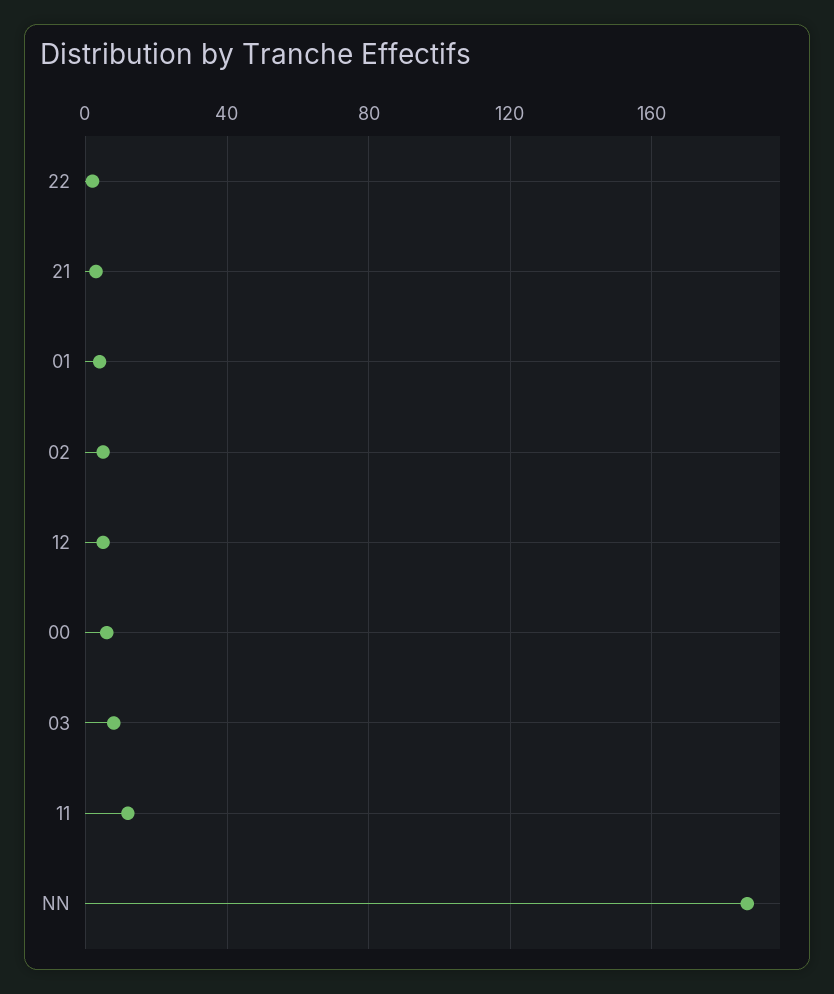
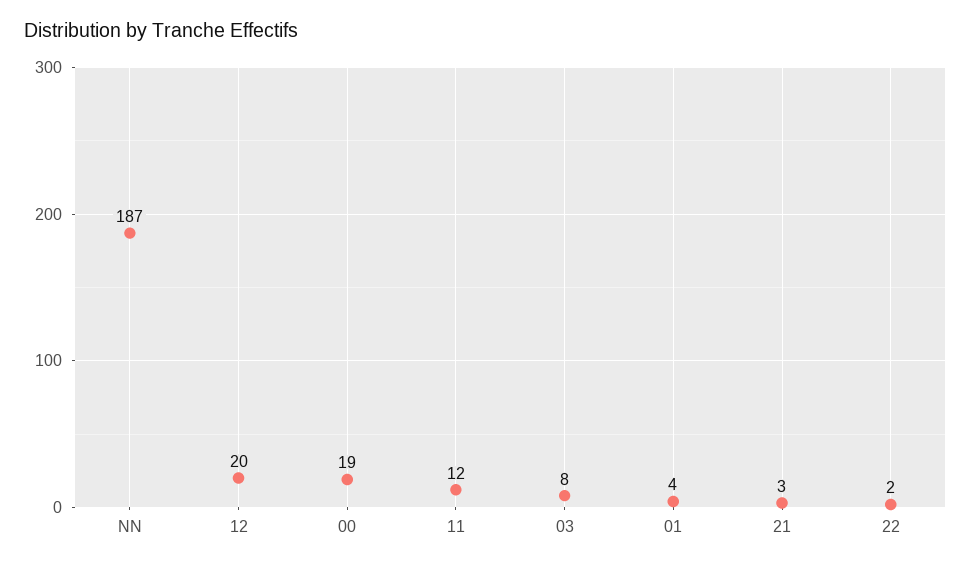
  {
    "22": 2,
    "21": 3,
    "01": 4,
-   "02": 5,
-   "12": 5,
+   "12": 20,
-   "00": 5,
+   "00": 19,
    "03": 8,
    "11": 12,
    "NN": 187
  }

